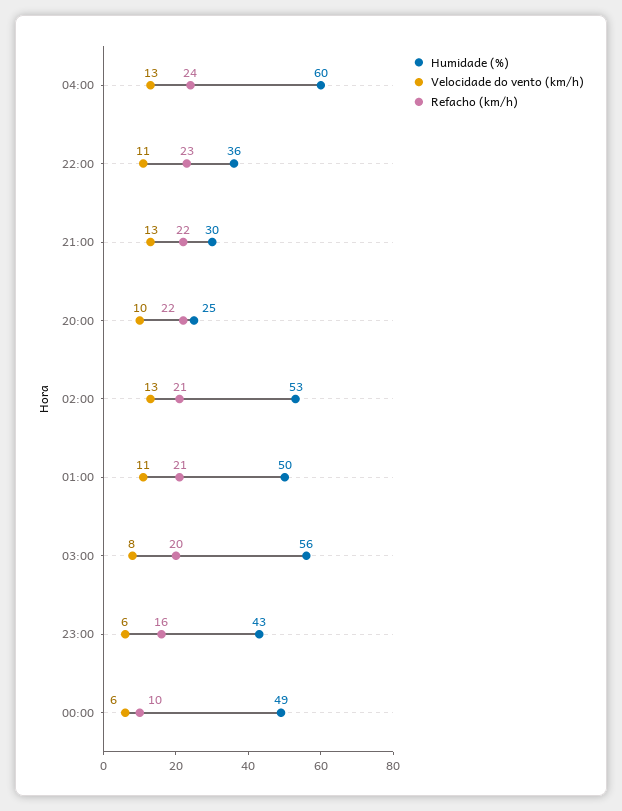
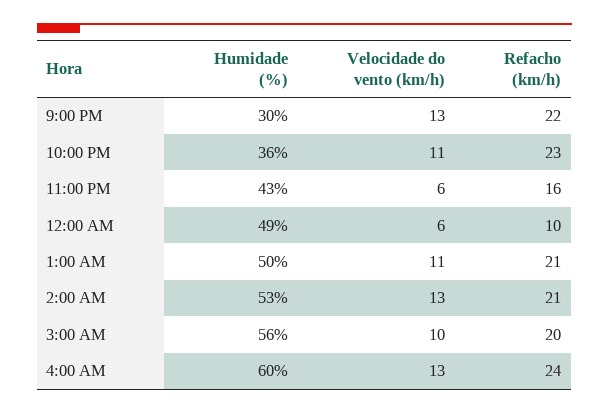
  {
    "Humidade (%)": {
      "04:00": 60,
      "22:00": 36,
      "21:00": 30,
-     "20:00": 25,
      "02:00": 53,
      "01:00": 50,
      "03:00": 56,
      "23:00": 43,
      "00:00": 49
    },
    "Velocidade do vento (km/h)": {
      "04:00": 13,
      "22:00": 11,
      "21:00": 13,
-     "20:00": 10,
      "02:00": 13,
      "01:00": 11,
-     "03:00": 8,
+     "03:00": 10,
      "23:00": 6,
      "00:00": 6
    },
    "Refacho (km/h)": {
      "04:00": 24,
      "22:00": 23,
      "21:00": 22,
-     "20:00": 22,
      "02:00": 21,
      "01:00": 21,
      "03:00": 20,
      "23:00": 16,
      "00:00": 10
    }
  }

